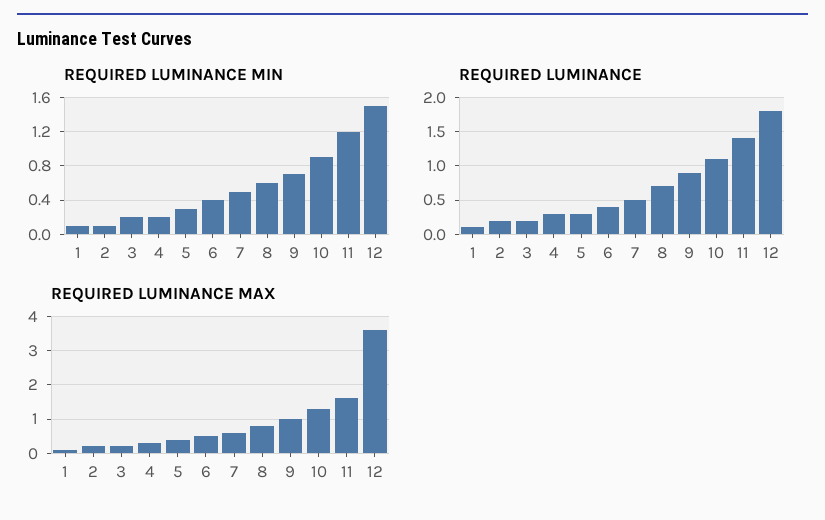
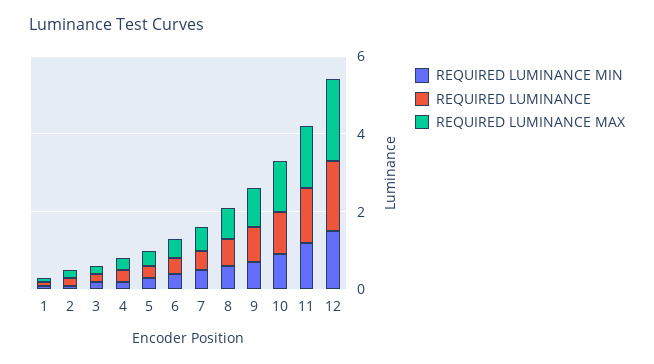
  {
    "REQUIRED LUMINANCE MIN": {
      "1": 0.1,
      "2": 0.1,
      "3": 0.2,
      "4": 0.2,
      "5": 0.3,
      "6": 0.4,
      "7": 0.5,
      "8": 0.6,
      "9": 0.7,
      "10": 0.9,
      "11": 1.2,
      "12": 1.5
    },
    "REQUIRED LUMINANCE": {
      "1": 0.1,
      "2": 0.2,
      "3": 0.2,
      "4": 0.3,
      "5": 0.3,
      "6": 0.4,
      "7": 0.5,
      "8": 0.7,
      "9": 0.9,
      "10": 1.1,
      "11": 1.4,
      "12": 1.8
    },
    "REQUIRED LUMINANCE MAX": {
      "1": 0,
      "2": 0,
      "3": 0,
      "4": 0.5,
      "5": 0.5,
      "6": 0.5,
      "7": 0.5,
      "8": 1,
      "9": 1,
      "10": 1.5,
      "11": 1.5,
-     "12": 3.5
+     "12": 2
    }
  }

